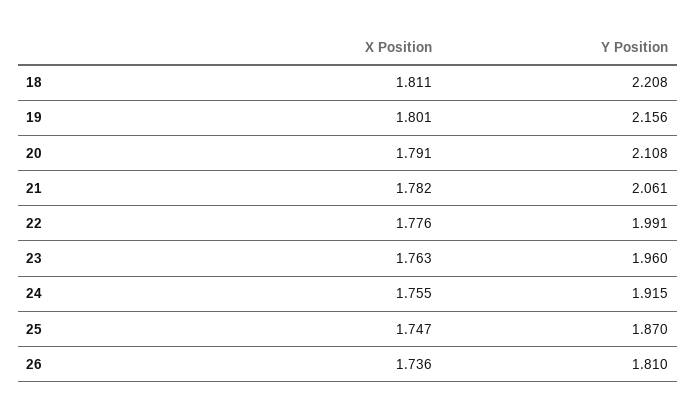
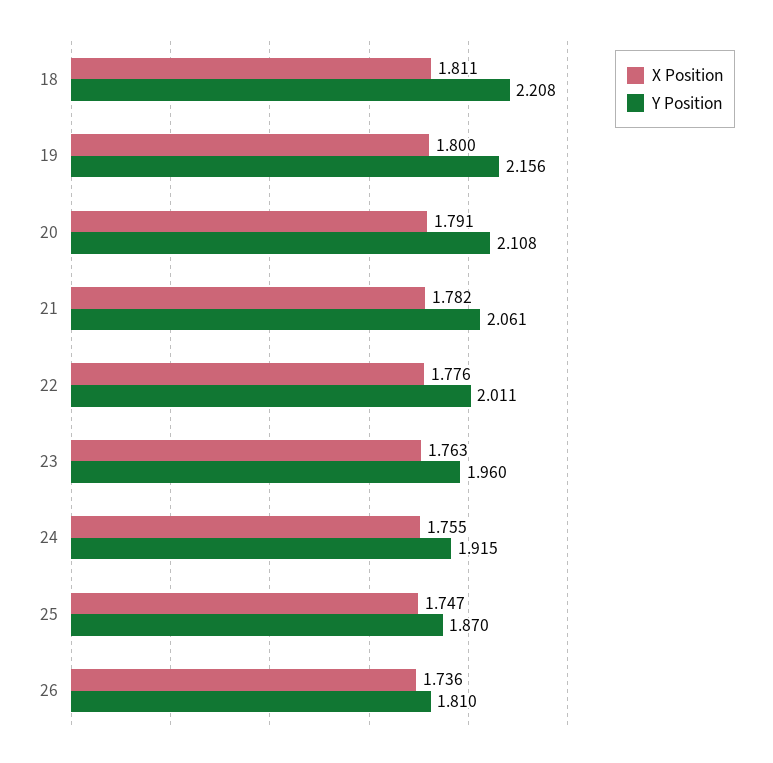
  {
    "X Position": {
      "18": 1.811,
-     "19": 1.801,
+     "19": 1.8,
      "20": 1.791,
      "21": 1.782,
      "22": 1.776,
      "23": 1.763,
      "24": 1.755,
      "25": 1.747,
      "26": 1.736
    },
    "Y Position": {
      "18": 2.208,
      "19": 2.156,
      "20": 2.108,
      "21": 2.061,
-     "22": 1.991,
+     "22": 2.011,
      "23": 1.96,
      "24": 1.915,
      "25": 1.87,
      "26": 1.81
    }
  }

